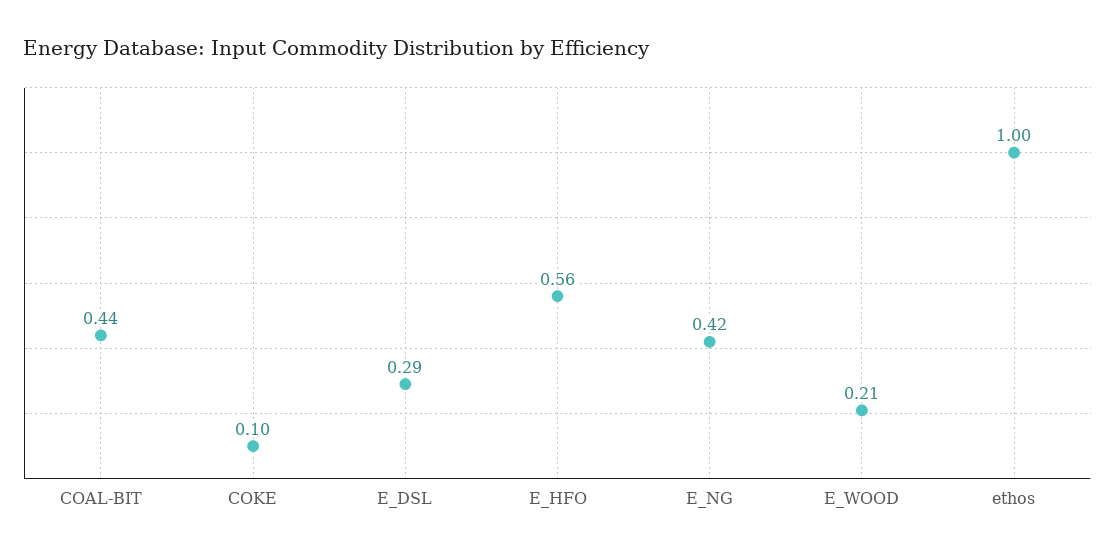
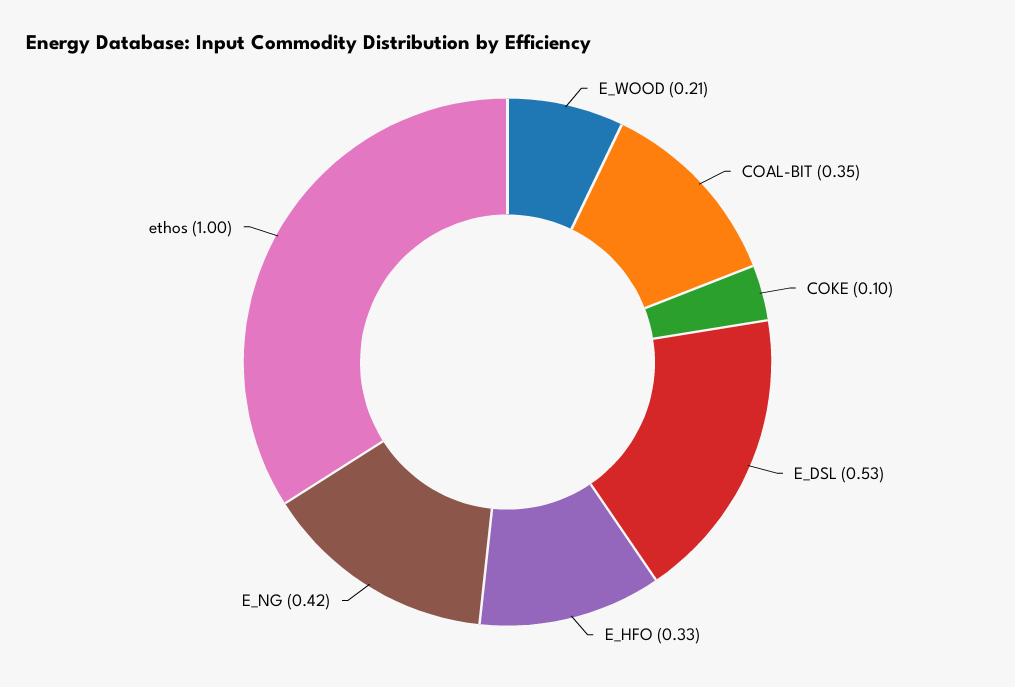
  {
-   "COAL-BIT": 0.44,
+   "COAL-BIT": 0.35,
    "COKE": 0.1,
-   "E_DSL": 0.29,
+   "E_DSL": 0.53,
-   "E_HFO": 0.56,
+   "E_HFO": 0.33,
    "E_NG": 0.42,
    "E_WOOD": 0.21,
    "ethos": 1
  }

